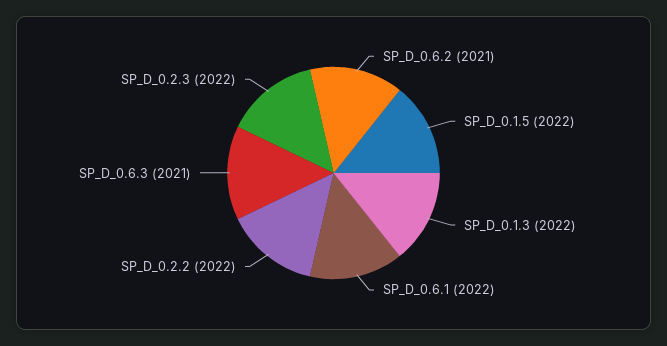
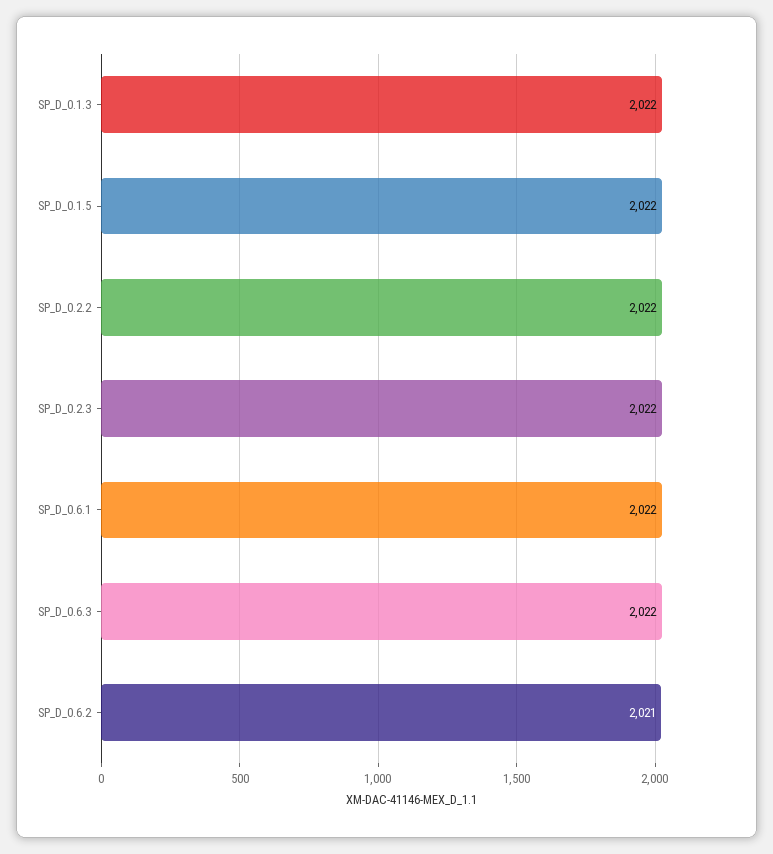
  {
    "SP_D_0.6.2": 2021,
    "SP_D_0.1.5": 2022,
    "SP_D_0.1.3": 2022,
    "SP_D_0.6.1": 2022,
    "SP_D_0.2.2": 2022,
-   "SP_D_0.6.3": 2021,
+   "SP_D_0.6.3": 2022,
    "SP_D_0.2.3": 2022
  }

